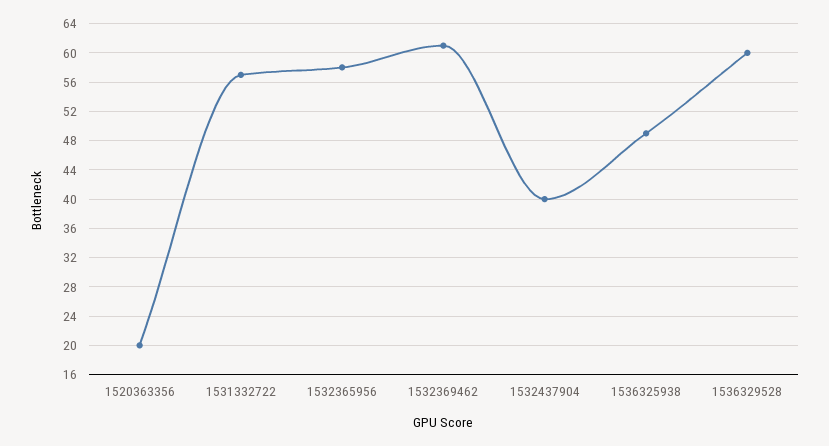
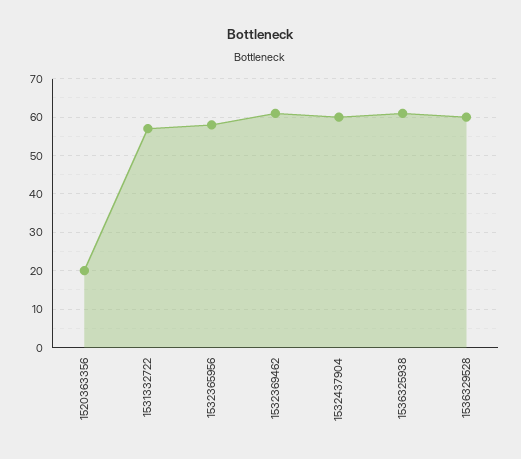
  {
    "1520363356": 20,
    "1531332722": 57,
    "1532365956": 58,
    "1532369462": 61,
-   "1532437904": 40,
+   "1532437904": 60,
-   "1536325938": 49,
+   "1536325938": 60,
    "1536329528": 60
  }

